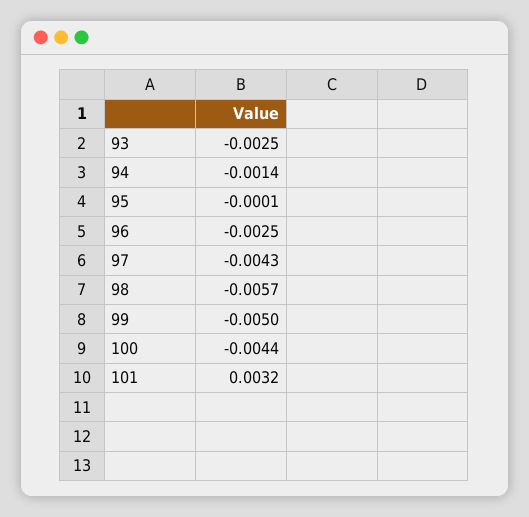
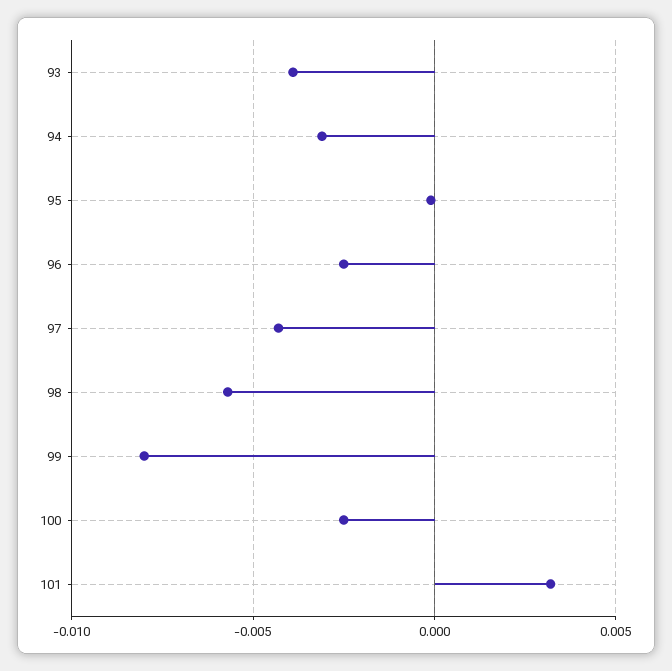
  {
-   "93": -0.0025,
+   "93": -0.004,
-   "94": -0.0014,
+   "94": -0.003,
    "95": -0.0001,
    "96": -0.0025,
    "97": -0.0043,
    "98": -0.0057,
-   "99": -0.005,
+   "99": -0.008,
-   "100": -0.0044,
+   "100": -0.0025,
    "101": 0.0032
  }

